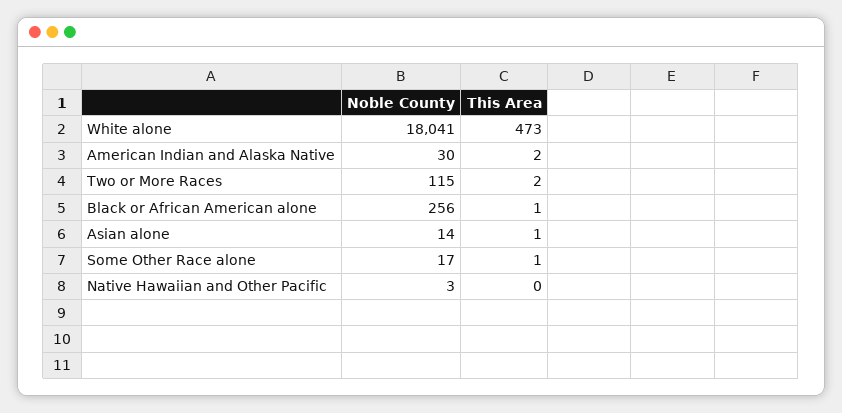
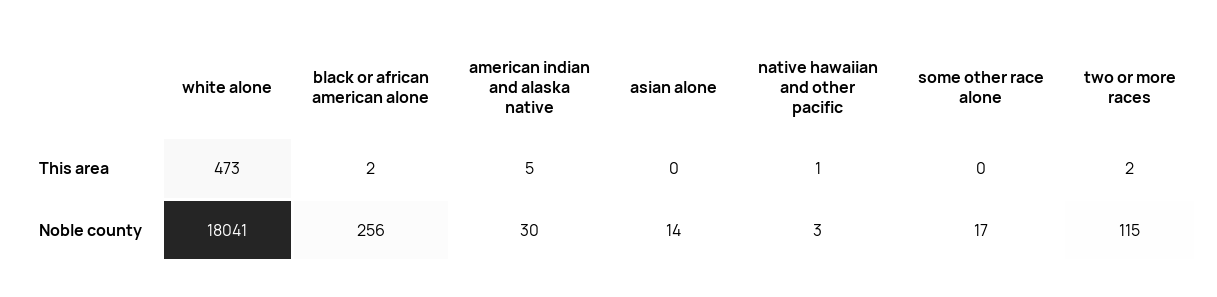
  {
    "Noble County": {
      "White alone": 18041,
      "American Indian and Alaska Native": 30,
      "Two or More Races": 115,
      "Black or African American alone": 256,
      "Asian alone": 14,
      "Some Other Race alone": 17,
      "Native Hawaiian and Other Pacific": 3
    },
    "This Area": {
      "White alone": 473,
-     "American Indian and Alaska Native": 2,
+     "American Indian and Alaska Native": 5,
      "Two or More Races": 2,
-     "Black or African American alone": 1,
+     "Black or African American alone": 2,
-     "Asian alone": 1,
+     "Asian alone": 0,
-     "Some Other Race alone": 1,
+     "Some Other Race alone": 0,
-     "Native Hawaiian and Other Pacific": 0
+     "Native Hawaiian and Other Pacific": 1
    }
  }

